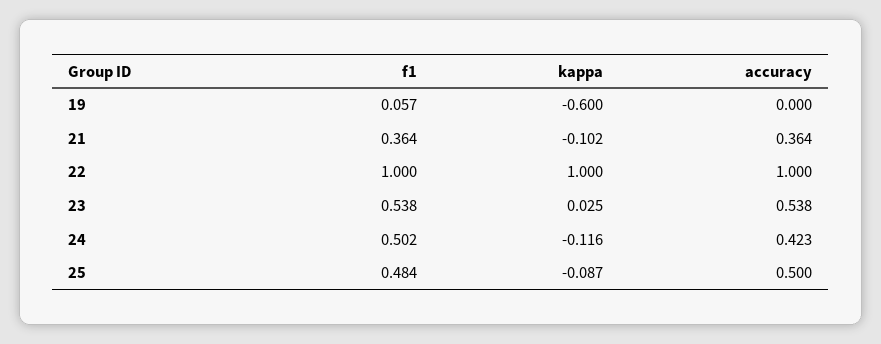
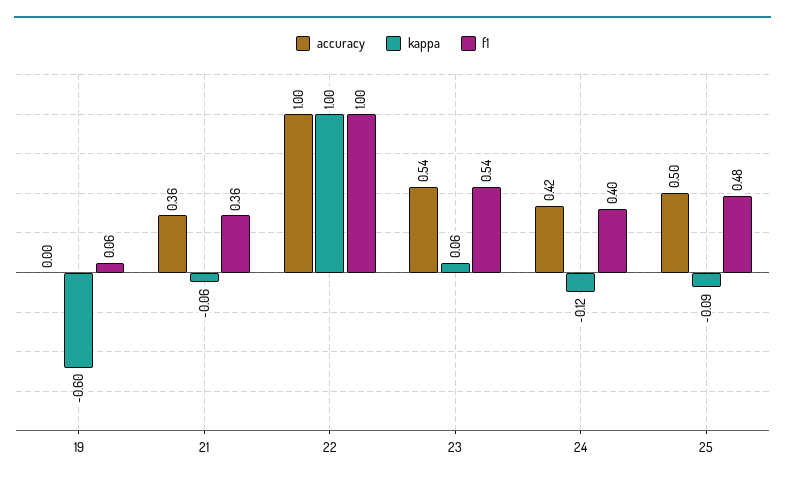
  {
    "f1": {
      "19": 0.057,
      "21": 0.364,
      "22": 1,
      "23": 0.538,
-     "24": 0.502,
+     "24": 0.4,
      "25": 0.484
    },
    "kappa": {
      "19": -0.6,
-     "21": -0.102,
+     "21": -0.06,
      "22": 1,
-     "23": 0.025,
+     "23": 0.06,
      "24": -0.116,
      "25": -0.087
    },
    "accuracy": {
      "19": 0,
      "21": 0.364,
      "22": 1,
      "23": 0.538,
      "24": 0.423,
      "25": 0.5
    }
  }

